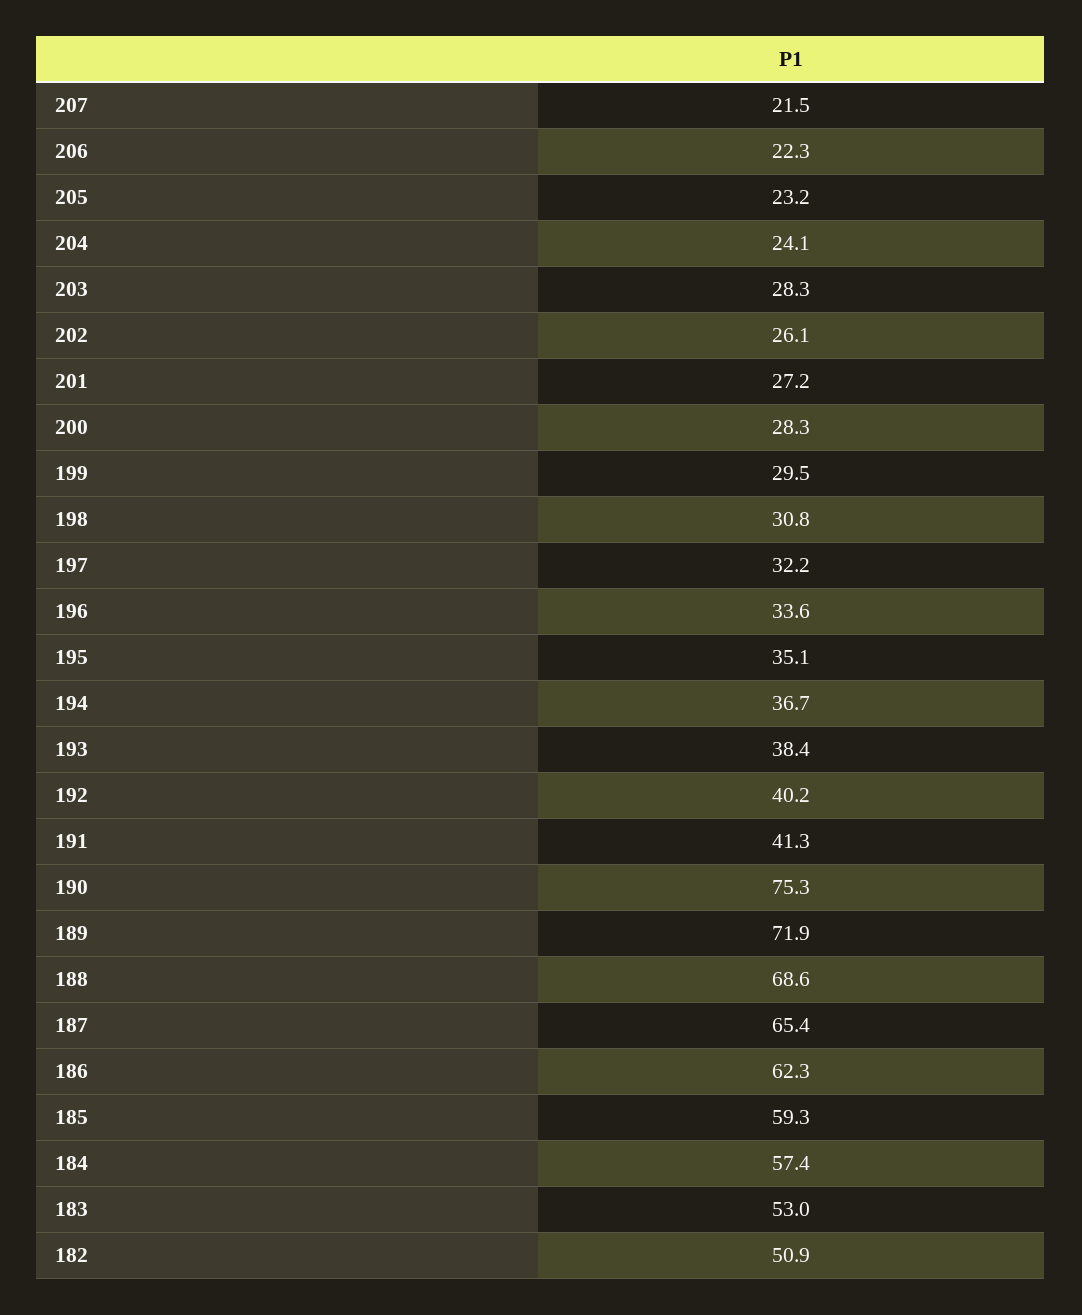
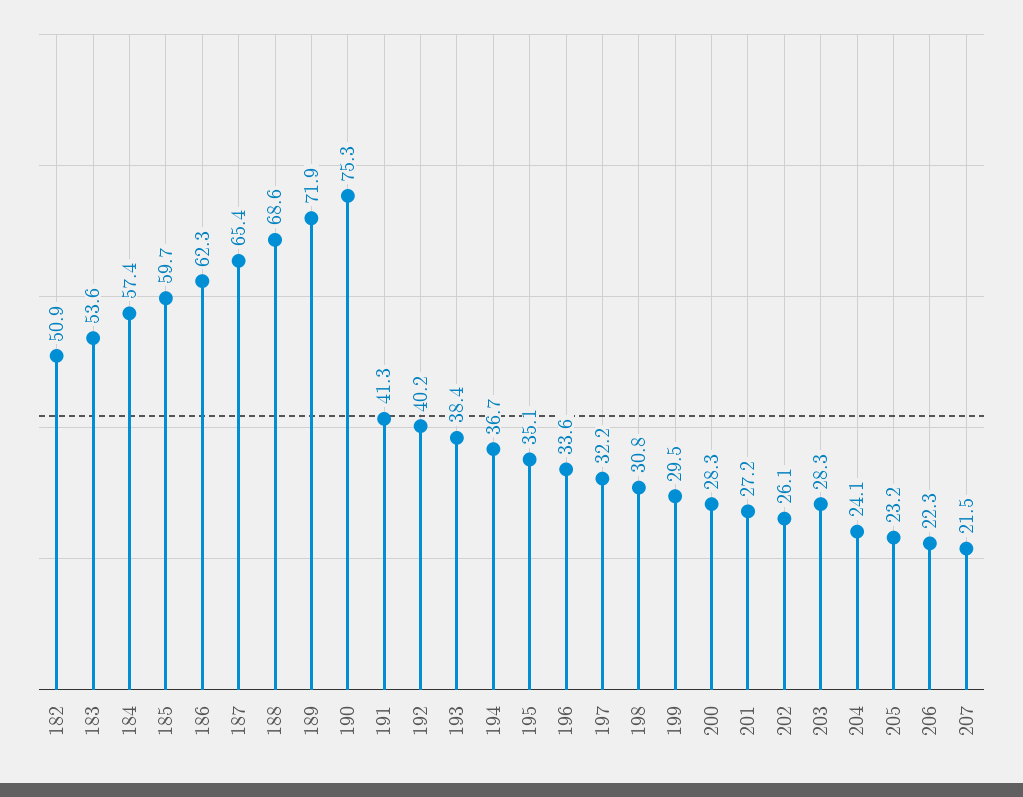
  {
    "207": 21.5,
    "206": 22.3,
    "205": 23.2,
    "204": 24.1,
    "203": 28.3,
    "202": 26.1,
    "201": 27.2,
    "200": 28.3,
    "199": 29.5,
    "198": 30.8,
    "197": 32.2,
    "196": 33.6,
    "195": 35.1,
    "194": 36.7,
    "193": 38.4,
    "192": 40.2,
    "191": 41.3,
    "190": 75.3,
    "189": 71.9,
    "188": 68.6,
    "187": 65.4,
    "186": 62.3,
-   "185": 59.3,
+   "185": 59.7,
    "184": 57.4,
-   "183": 53,
+   "183": 53.6,
    "182": 50.9
  }

